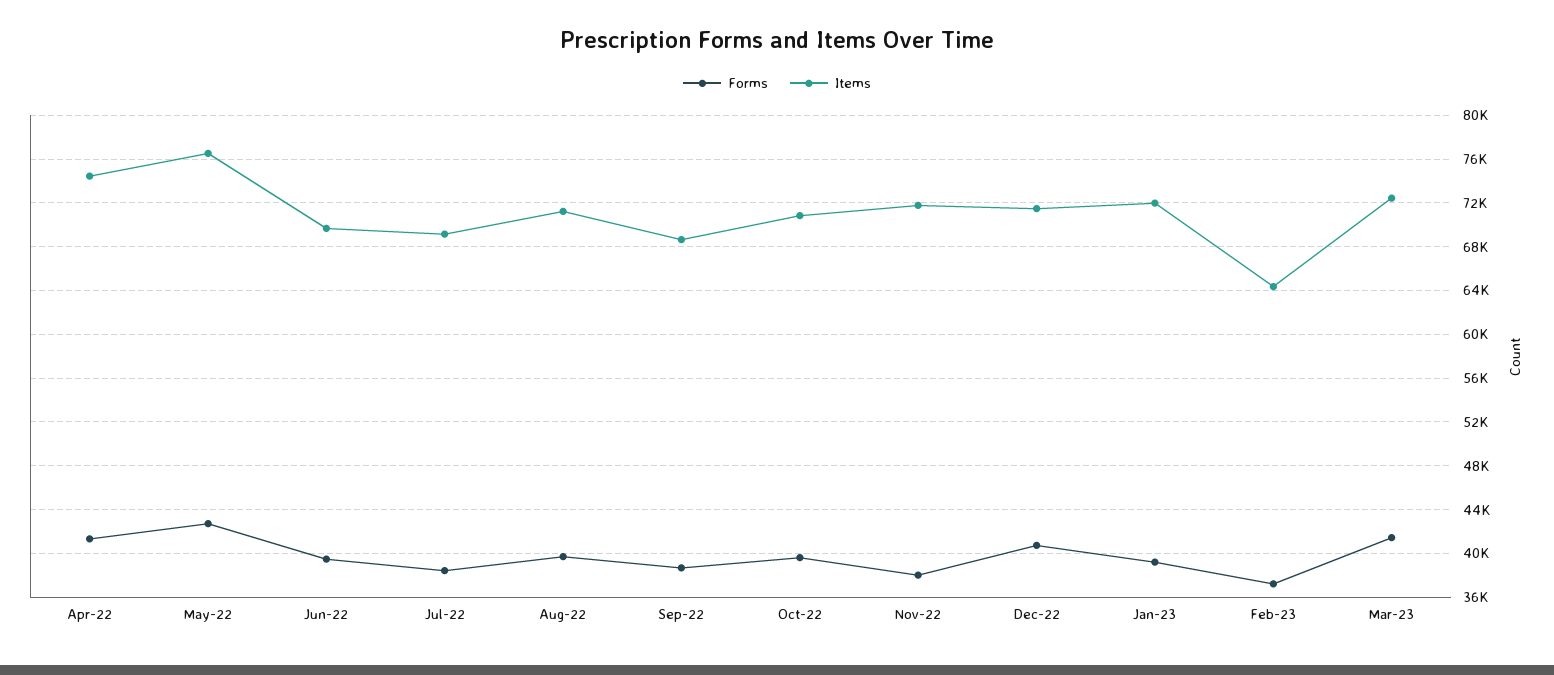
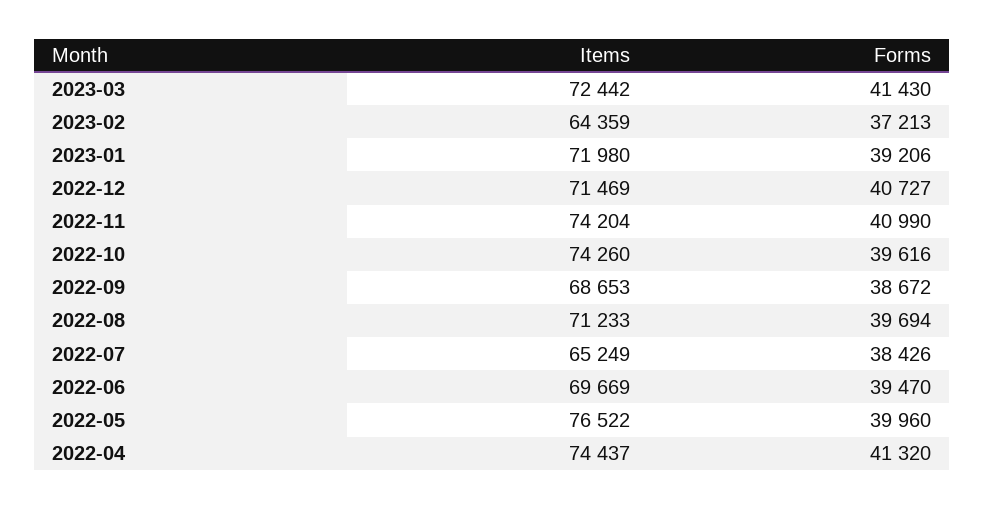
  {
    "Forms": {
      "Apr-22": 41320,
-     "May-22": 43000,
+     "May-22": 39960,
      "Jun-22": 39470,
      "Jul-22": 38426,
      "Aug-22": 39694,
      "Sep-22": 38672,
      "Oct-22": 39616,
-     "Nov-22": 38000,
+     "Nov-22": 40990,
      "Dec-22": 40727,
      "Jan-23": 39206,
      "Feb-23": 37213,
      "Mar-23": 41430
    },
    "Items": {
      "Apr-22": 74437,
      "May-22": 76522,
      "Jun-22": 69669,
-     "Jul-22": 69000,
+     "Jul-22": 65249,
      "Aug-22": 71233,
      "Sep-22": 68653,
-     "Oct-22": 71000,
+     "Oct-22": 74260,
-     "Nov-22": 72000,
+     "Nov-22": 74204,
      "Dec-22": 71469,
      "Jan-23": 71980,
      "Feb-23": 64359,
      "Mar-23": 72442
    }
  }

